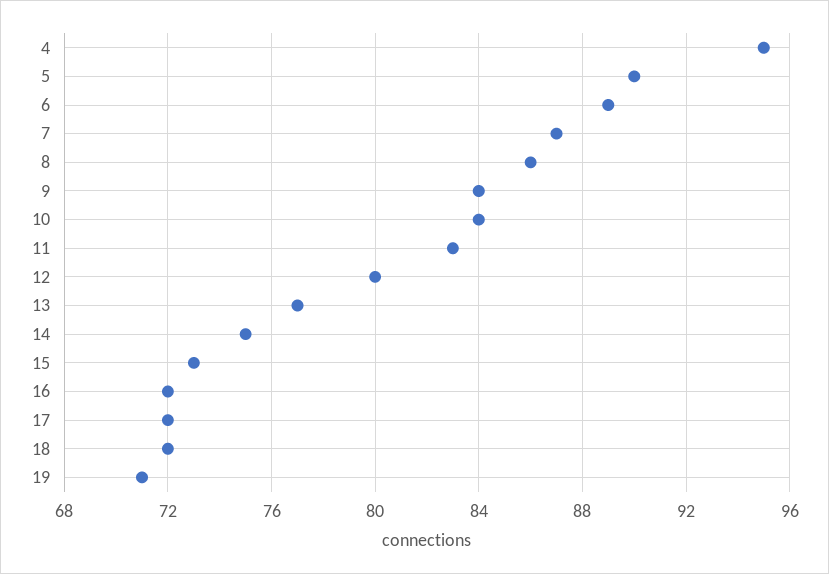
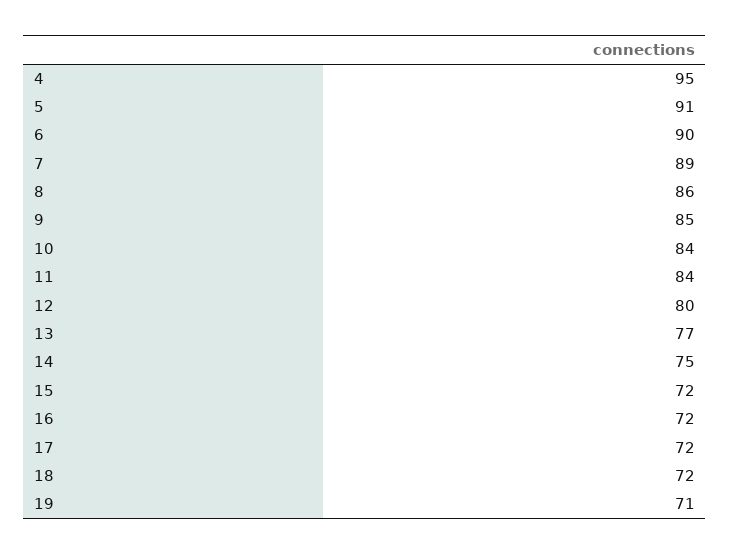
  {
    "4": 95,
-   "5": 90,
+   "5": 91,
-   "6": 89,
+   "6": 90,
-   "7": 87,
+   "7": 89,
    "8": 86,
-   "9": 84,
+   "9": 85,
    "10": 84,
-   "11": 83,
+   "11": 84,
    "12": 80,
    "13": 77,
    "14": 75,
-   "15": 73,
+   "15": 72,
    "16": 72,
    "17": 72,
    "18": 72,
    "19": 71
  }

